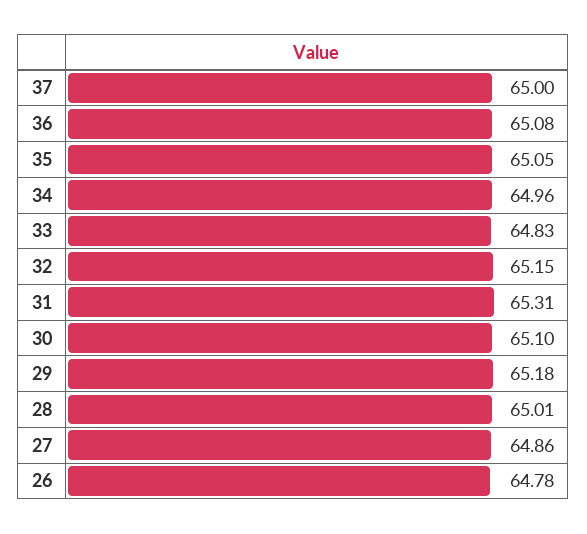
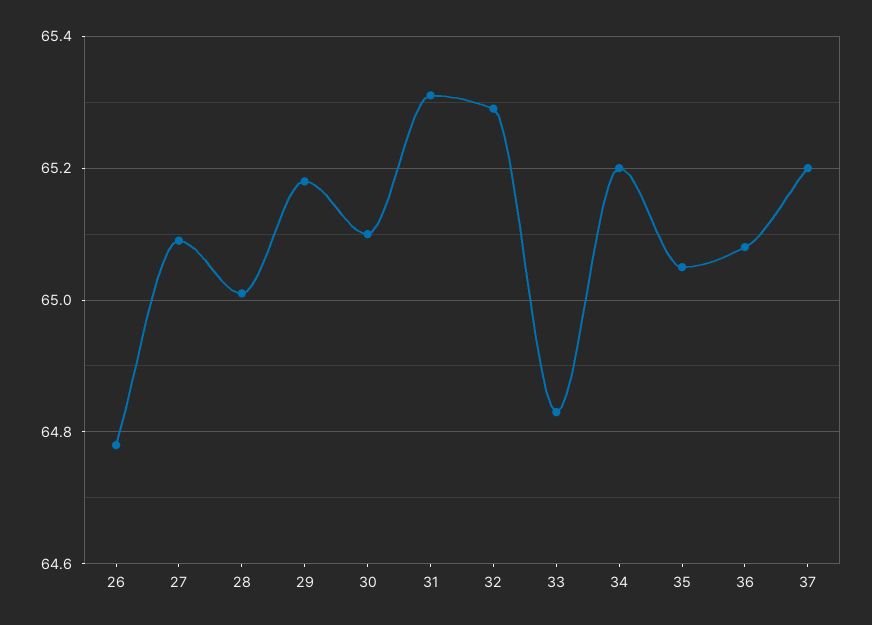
  {
-   "37": 65,
+   "37": 65.2,
    "36": 65.08,
    "35": 65.05,
-   "34": 64.96,
+   "34": 65.2,
    "33": 64.83,
-   "32": 65.15,
+   "32": 65.3,
    "31": 65.31,
    "30": 65.1,
    "29": 65.18,
    "28": 65.01,
-   "27": 64.86,
+   "27": 65.1,
    "26": 64.78
  }

